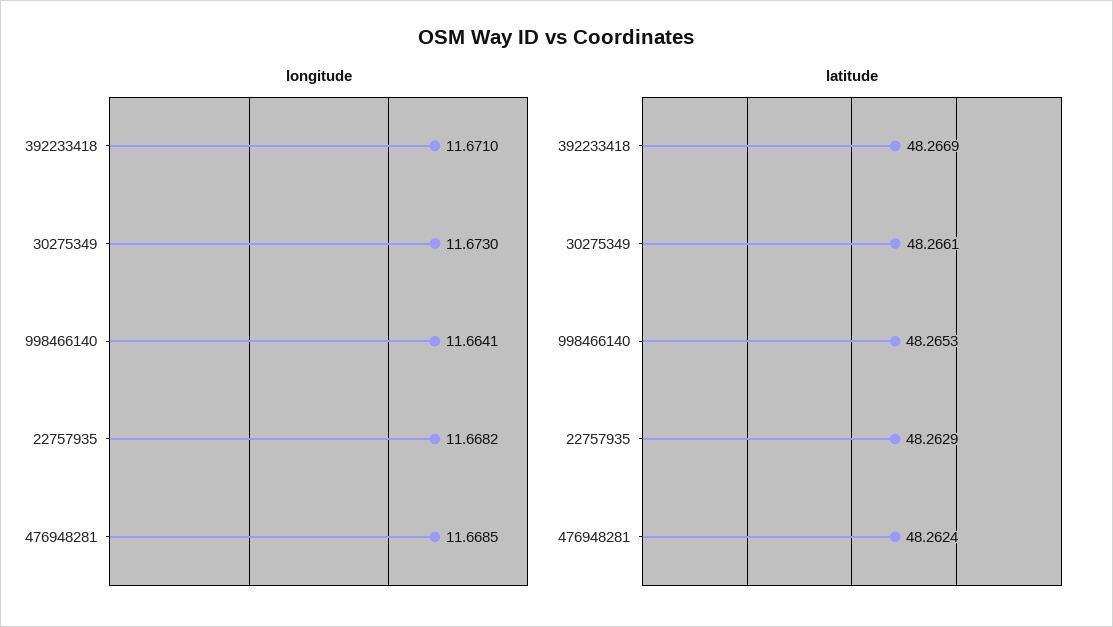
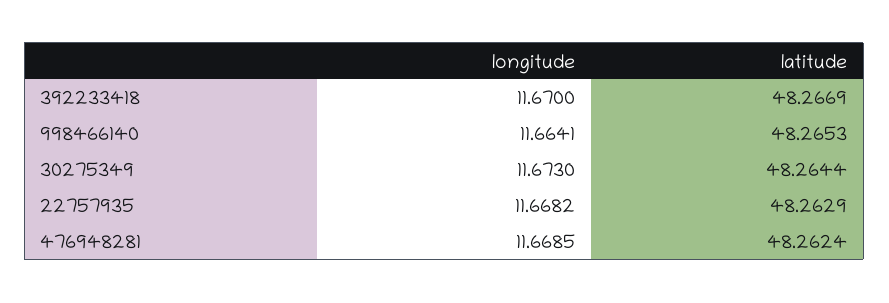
  {
    "longitude": {
-     "392233418": 11.671,
+     "392233418": 11.67,
      "30275349": 11.673,
      "998466140": 11.6641,
      "22757935": 11.6682,
      "476948281": 11.6685
    },
    "latitude": {
      "392233418": 48.2669,
-     "30275349": 48.2661,
+     "30275349": 48.2644,
      "998466140": 48.2653,
      "22757935": 48.2629,
      "476948281": 48.2624
    }
  }

